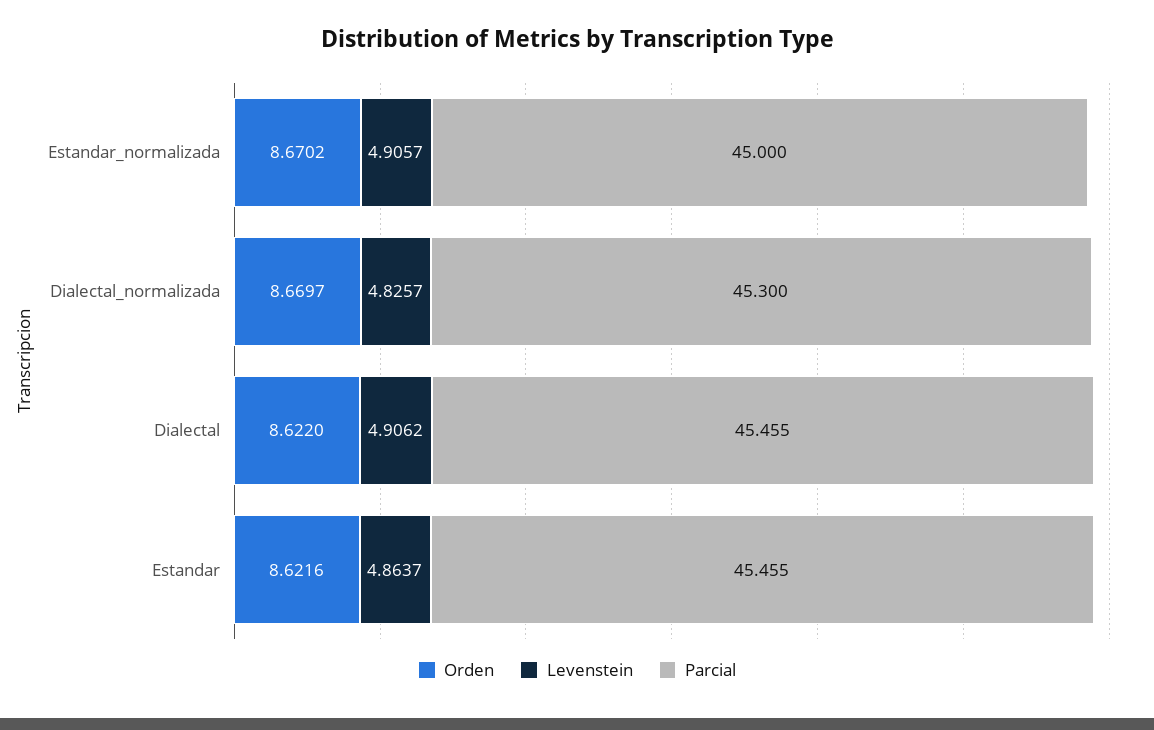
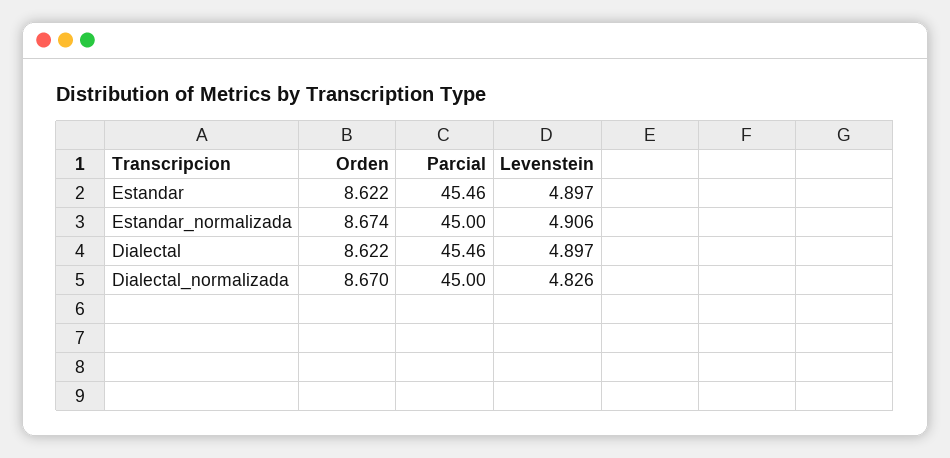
  {
    "Orden": {
-     "Estandar_normalizada": 8.6702,
+     "Estandar_normalizada": 8.674,
      "Dialectal_normalizada": 8.6697,
      "Dialectal": 8.622,
      "Estandar": 8.6216
    },
    "Levenstein": {
      "Estandar_normalizada": 4.9057,
      "Dialectal_normalizada": 4.8257,
-     "Dialectal": 4.9062,
+     "Dialectal": 4.897,
-     "Estandar": 4.8637
+     "Estandar": 4.897
    },
    "Parcial": {
      "Estandar_normalizada": 45,
-     "Dialectal_normalizada": 45.3,
+     "Dialectal_normalizada": 45,
      "Dialectal": 45.455,
      "Estandar": 45.455
    }
  }

